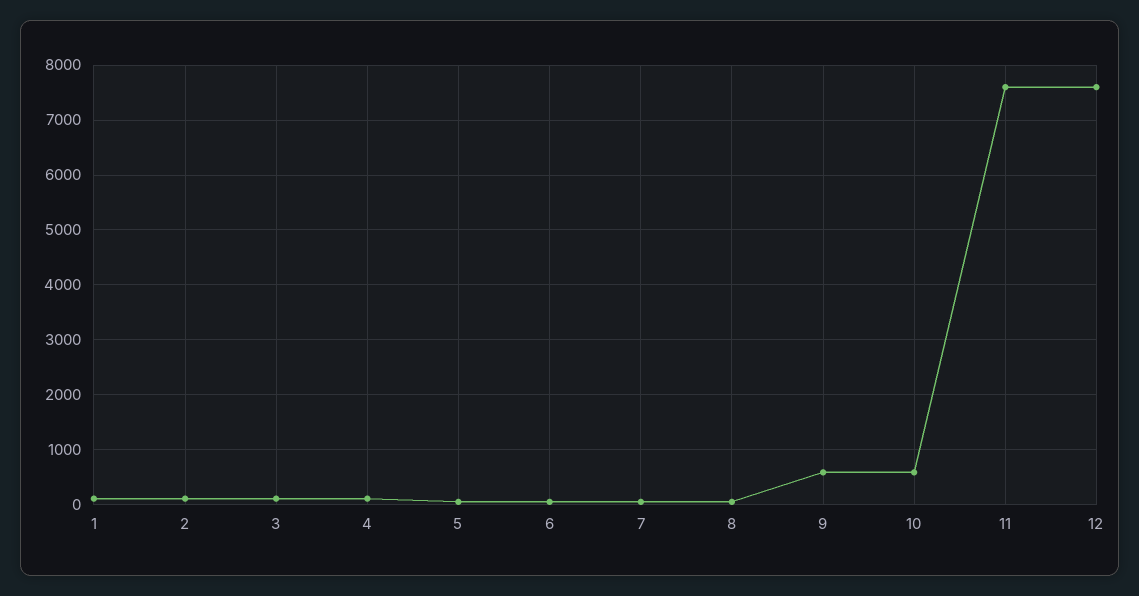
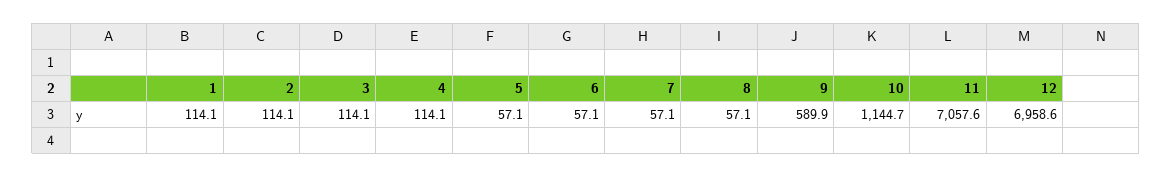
  {
    "1": 114.1,
    "2": 114.1,
    "3": 114.1,
    "4": 114.1,
    "5": 57.1,
    "6": 57.1,
    "7": 57.1,
    "8": 57.1,
    "9": 589.9,
-   "10": 600,
+   "10": 1144.7,
-   "11": 7600,
+   "11": 7057.6,
-   "12": 7600
+   "12": 6958.6
  }

